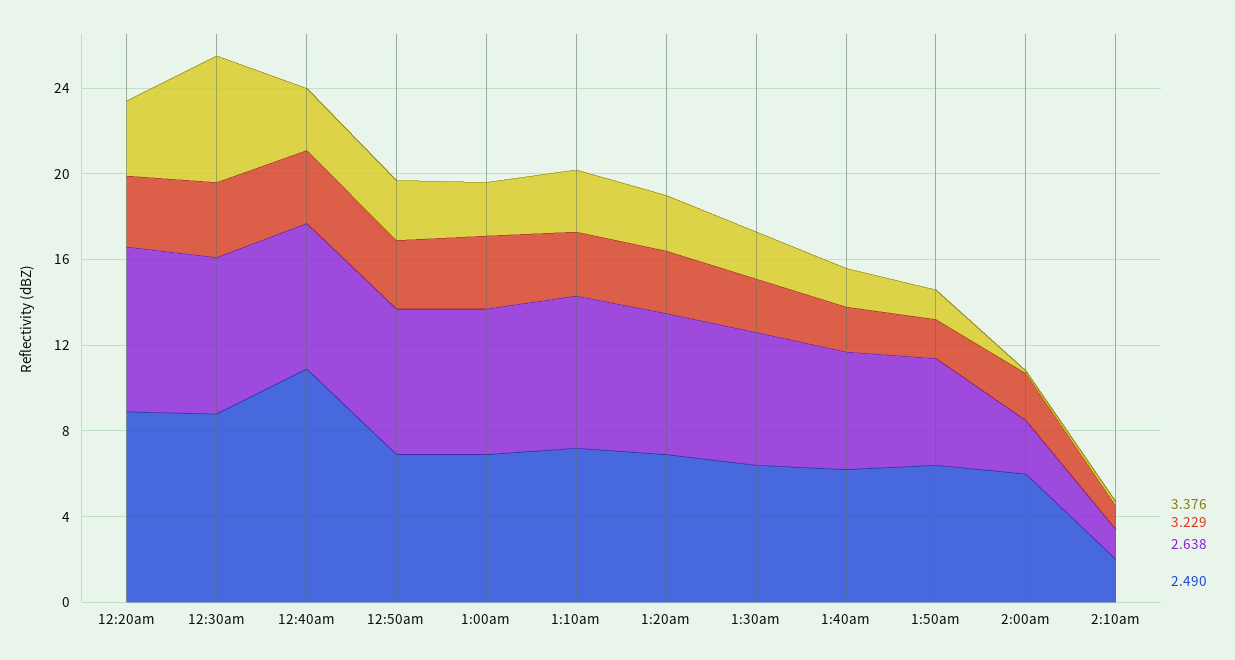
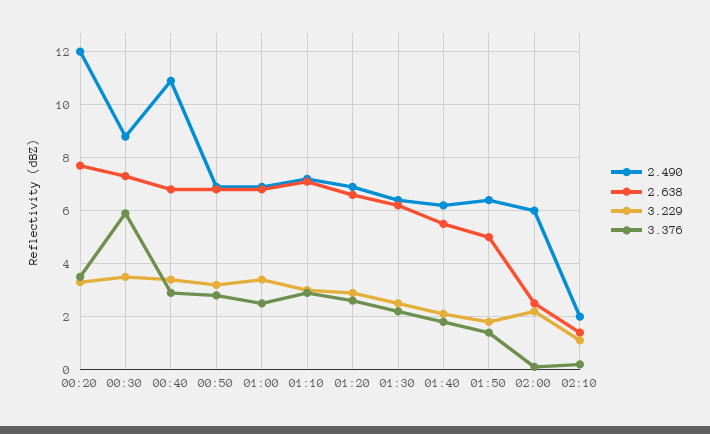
  {
    "3.376": {
      "12:20am": 3.5,
      "12:30am": 6,
      "12:40am": 3,
      "12:50am": 3,
      "1:00am": 2.5,
      "1:10am": 3,
      "1:20am": 2.5,
      "1:30am": 2,
      "1:40am": 2,
      "1:50am": 1.5,
      "2:00am": 0,
      "2:10am": 0
    },
    "3.229": {
      "12:20am": 3.5,
      "12:30am": 3.5,
      "12:40am": 3.5,
      "12:50am": 3,
      "1:00am": 3.5,
      "1:10am": 3,
      "1:20am": 3,
      "1:30am": 2.5,
      "1:40am": 2,
      "1:50am": 2,
      "2:00am": 2,
      "2:10am": 1
    },
    "2.638": {
      "12:20am": 7.5,
      "12:30am": 7.5,
      "12:40am": 7,
      "12:50am": 7,
      "1:00am": 7,
      "1:10am": 7,
      "1:20am": 6.5,
      "1:30am": 6,
      "1:40am": 5.5,
      "1:50am": 5,
      "2:00am": 2.5,
      "2:10am": 1.5
    },
    "2.490": {
-     "12:20am": 9,
+     "12:20am": 12,
      "12:30am": 9,
      "12:40am": 11,
      "12:50am": 7,
      "1:00am": 7,
      "1:10am": 7,
      "1:20am": 7,
      "1:30am": 6.5,
      "1:40am": 6,
      "1:50am": 6.5,
      "2:00am": 6,
      "2:10am": 2
    }
  }

